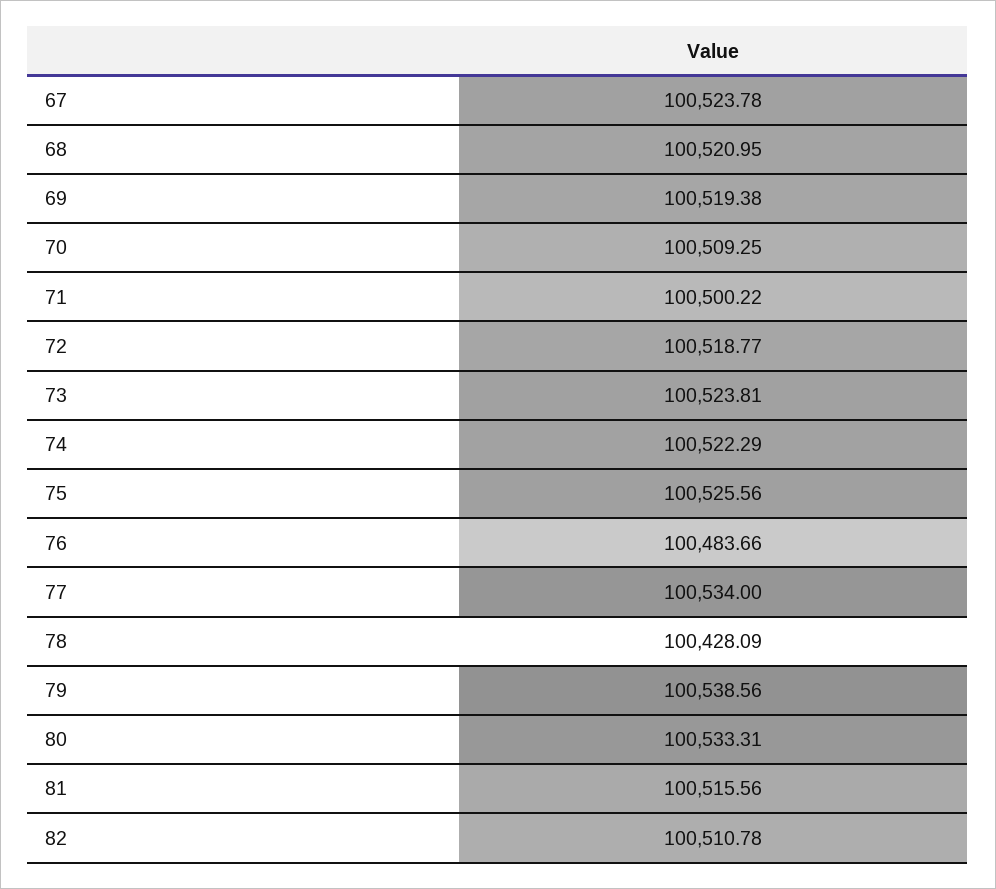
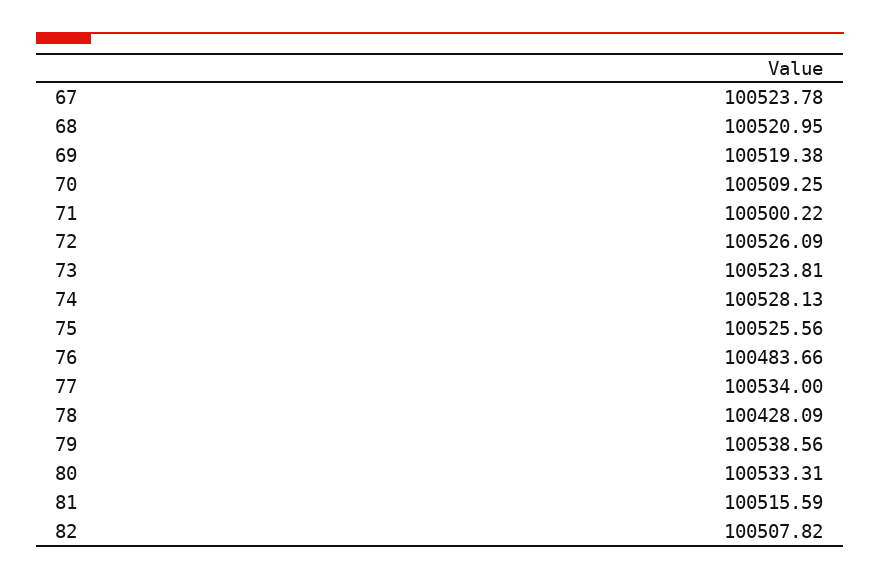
  {
    "67": 100523.78,
    "68": 100520.95,
    "69": 100519.38,
    "70": 100509.25,
    "71": 100500.22,
-   "72": 100518.77,
+   "72": 100526.09,
    "73": 100523.81,
-   "74": 100522.29,
+   "74": 100528.13,
    "75": 100525.56,
    "76": 100483.66,
    "77": 100534,
    "78": 100428.09,
    "79": 100538.56,
    "80": 100533.31,
-   "81": 100515.56,
+   "81": 100515.59,
-   "82": 100510.78
+   "82": 100507.82
  }

